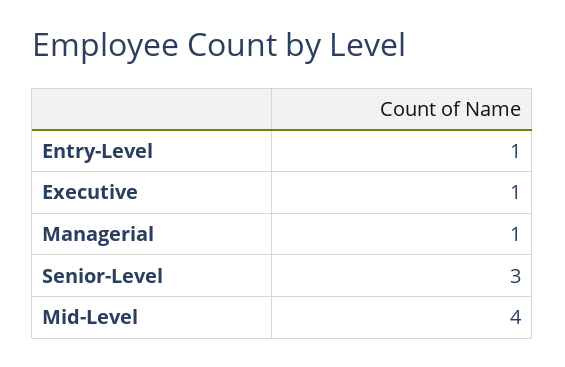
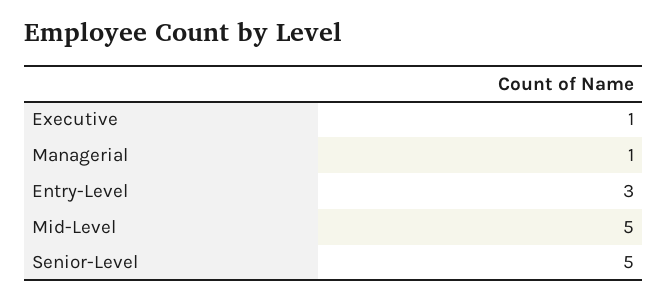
  {
-   "Entry-Level": 1,
+   "Entry-Level": 3,
    "Executive": 1,
    "Managerial": 1,
-   "Senior-Level": 3,
+   "Senior-Level": 5,
-   "Mid-Level": 4
+   "Mid-Level": 5
  }

